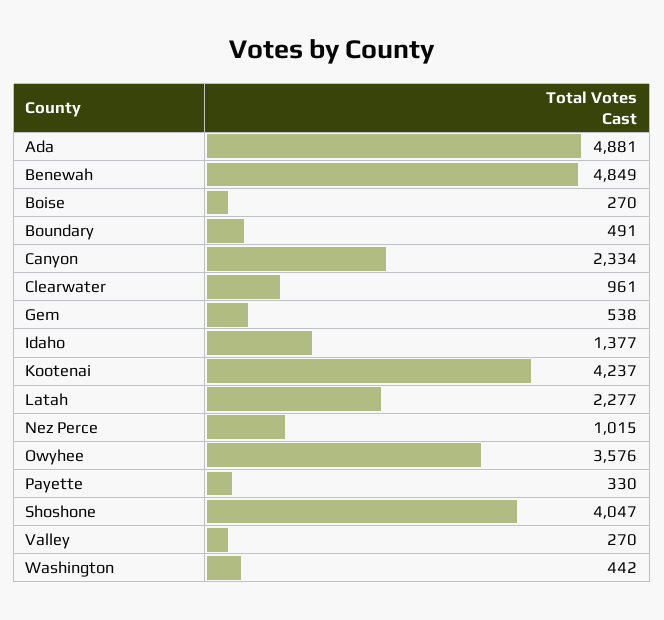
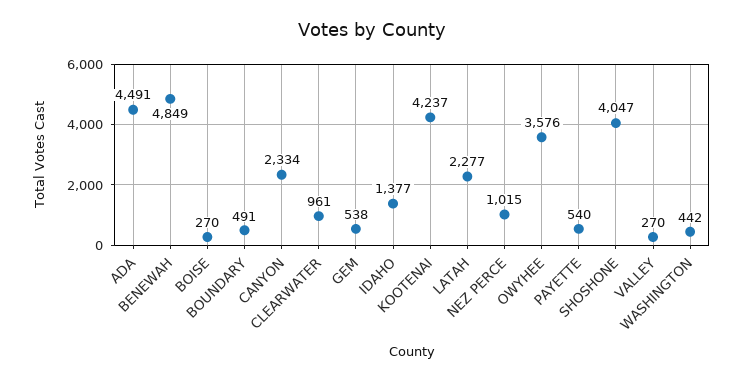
  {
-   "Ada": 4881,
+   "Ada": 4491,
    "Benewah": 4849,
    "Boise": 270,
    "Boundary": 491,
    "Canyon": 2334,
    "Clearwater": 961,
    "Gem": 538,
    "Idaho": 1377,
    "Kootenai": 4237,
    "Latah": 2277,
    "Nez Perce": 1015,
    "Owyhee": 3576,
-   "Payette": 330,
+   "Payette": 540,
    "Shoshone": 4047,
    "Valley": 270,
    "Washington": 442
  }

